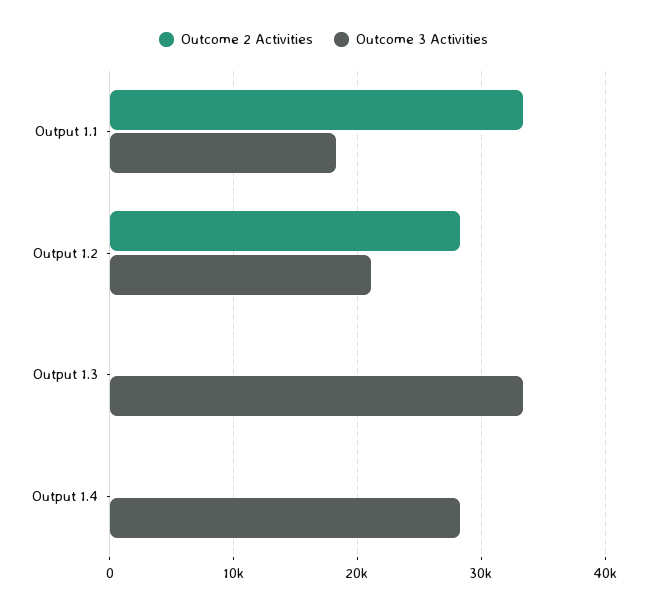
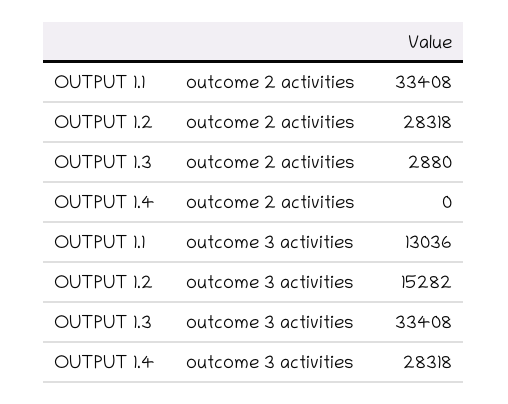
  {
    "Outcome 2 Activities": {
      "Output 1.1": 33408,
      "Output 1.2": 28318,
-     "Output 1.3": 0,
+     "Output 1.3": 2880,
      "Output 1.4": 0
    },
    "Outcome 3 Activities": {
-     "Output 1.1": 18000,
+     "Output 1.1": 13036,
-     "Output 1.2": 21000,
+     "Output 1.2": 15282,
      "Output 1.3": 33408,
      "Output 1.4": 28318
    }
  }

